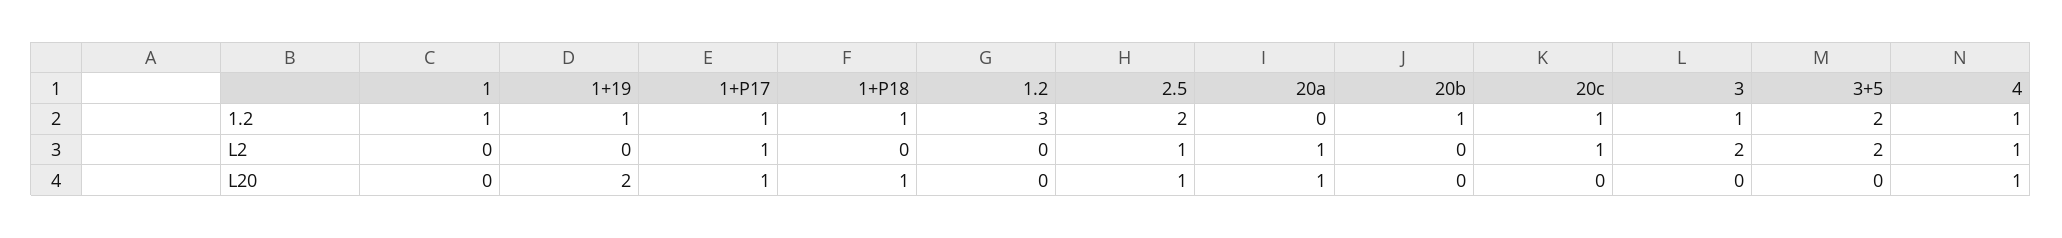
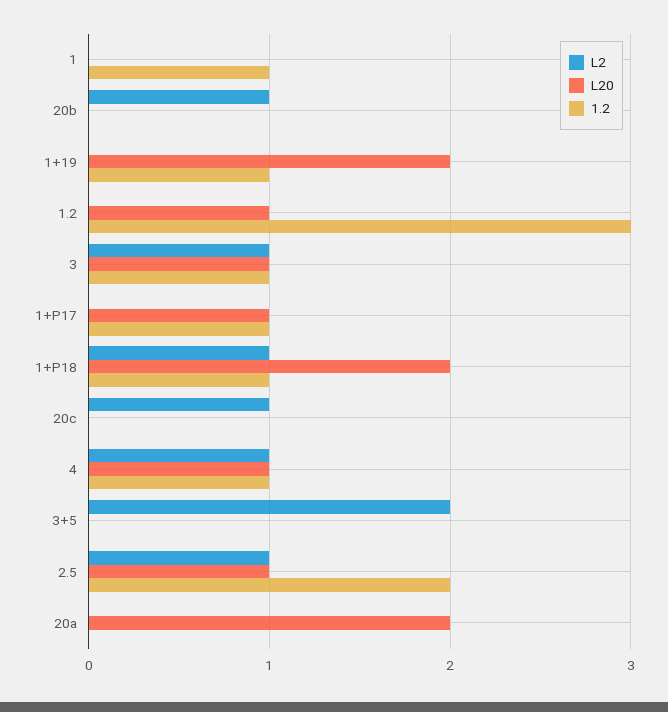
  {
    "1.2": {
      "1": 1,
      "1+19": 1,
      "1+P17": 1,
      "1+P18": 1,
      "1.2": 3,
      "2.5": 2,
      "20a": 0,
-     "20b": 1,
+     "20b": 0,
-     "20c": 1,
+     "20c": 0,
      "3": 1,
-     "3+5": 2,
+     "3+5": 0,
      "4": 1
    },
    "L2": {
      "1": 0,
      "1+19": 0,
-     "1+P17": 1,
+     "1+P17": 0,
-     "1+P18": 0,
+     "1+P18": 1,
      "1.2": 0,
      "2.5": 1,
-     "20a": 1,
+     "20a": 0,
-     "20b": 0,
+     "20b": 1,
      "20c": 1,
-     "3": 2,
+     "3": 1,
      "3+5": 2,
      "4": 1
    },
    "L20": {
      "1": 0,
      "1+19": 2,
      "1+P17": 1,
-     "1+P18": 1,
+     "1+P18": 2,
-     "1.2": 0,
+     "1.2": 1,
      "2.5": 1,
-     "20a": 1,
+     "20a": 2,
      "20b": 0,
      "20c": 0,
-     "3": 0,
+     "3": 1,
      "3+5": 0,
      "4": 1
    }
  }

